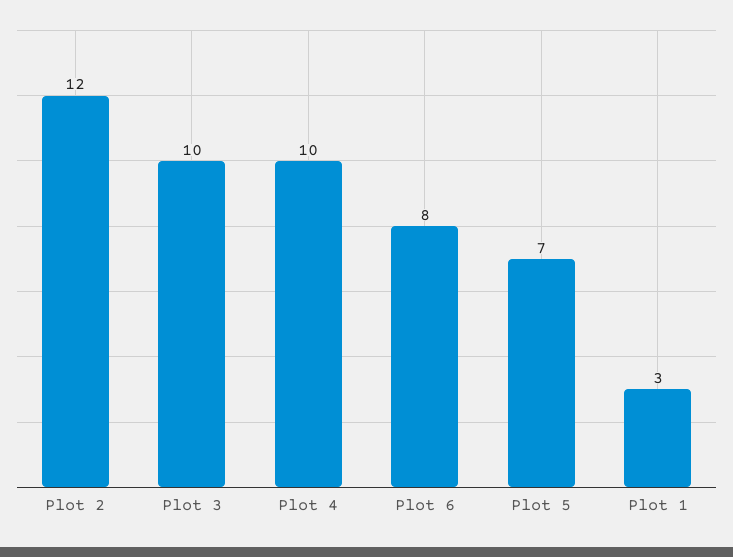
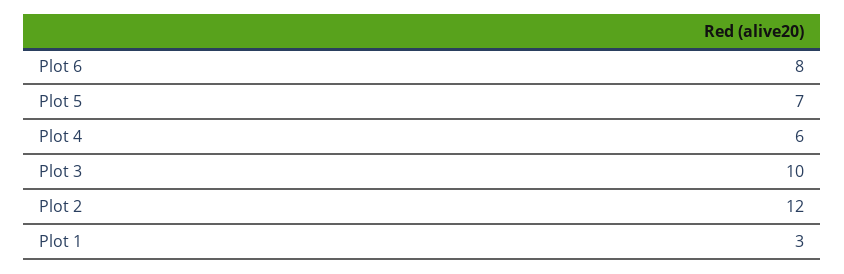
  {
    "Plot 2": 12,
    "Plot 3": 10,
-   "Plot 4": 10,
+   "Plot 4": 6,
    "Plot 6": 8,
    "Plot 5": 7,
    "Plot 1": 3
  }

